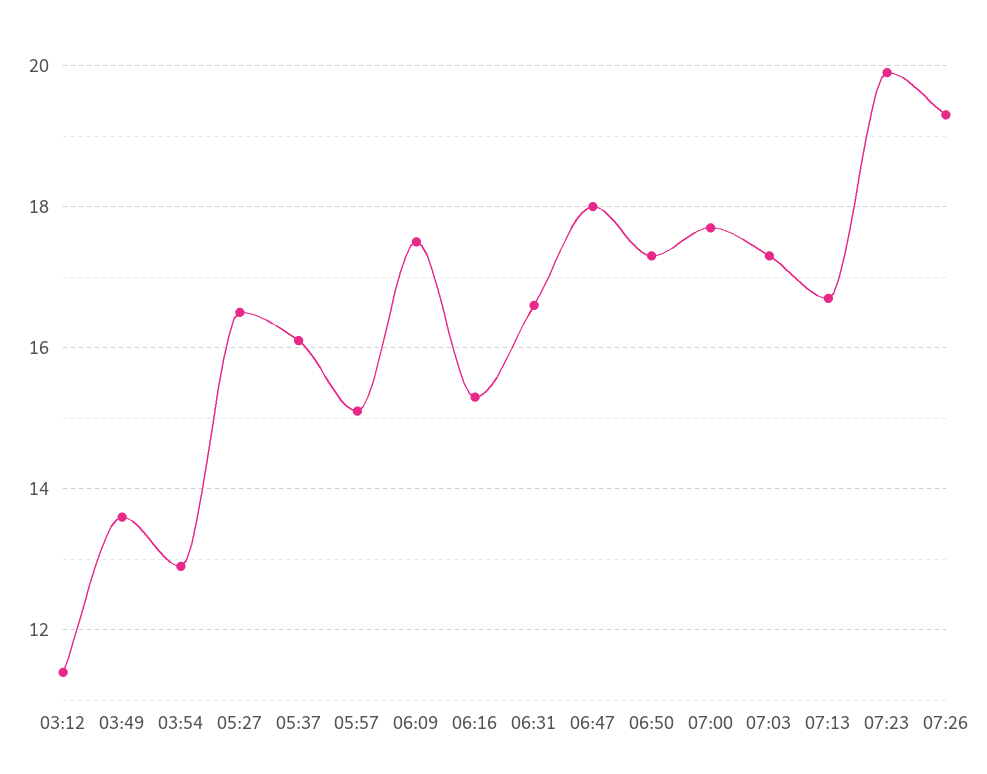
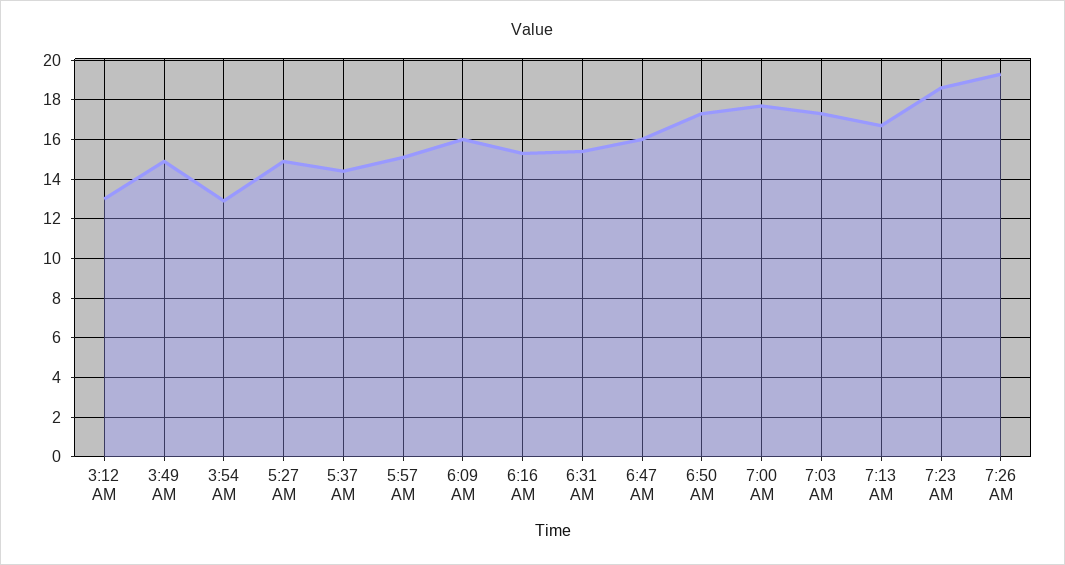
  {
-   "03:12": 11.5,
+   "03:12": 13,
-   "03:49": 13.5,
+   "03:49": 15,
    "03:54": 13,
-   "05:27": 16.5,
+   "05:27": 15,
-   "05:37": 16,
+   "05:37": 14.5,
    "05:57": 15,
-   "06:09": 17.5,
+   "06:09": 16,
    "06:16": 15.5,
-   "06:31": 16.5,
+   "06:31": 15.5,
-   "06:47": 18,
+   "06:47": 16,
    "06:50": 17.5,
    "07:00": 17.5,
    "07:03": 17.5,
    "07:13": 16.5,
-   "07:23": 20,
+   "07:23": 18.5,
    "07:26": 19.5
  }

